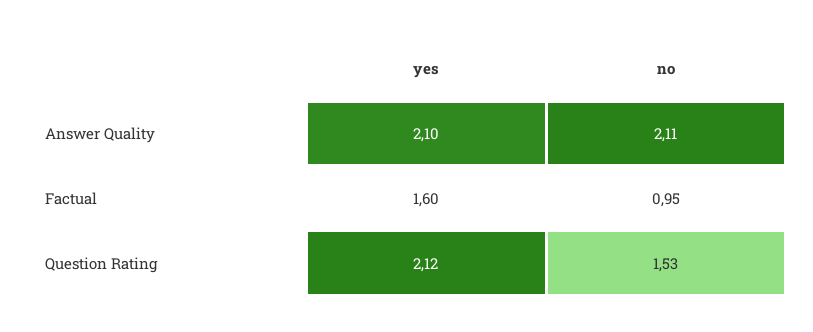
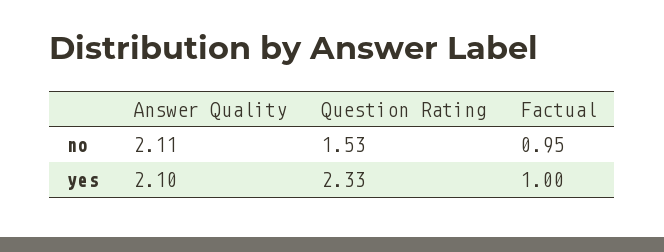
  {
    "yes": {
      "Answer Quality": 2.1,
-     "Factual": 1.6,
+     "Factual": 1,
-     "Question Rating": 2.12
+     "Question Rating": 2.33
    },
    "no": {
      "Answer Quality": 2.11,
      "Factual": 0.95,
      "Question Rating": 1.53
    }
  }

